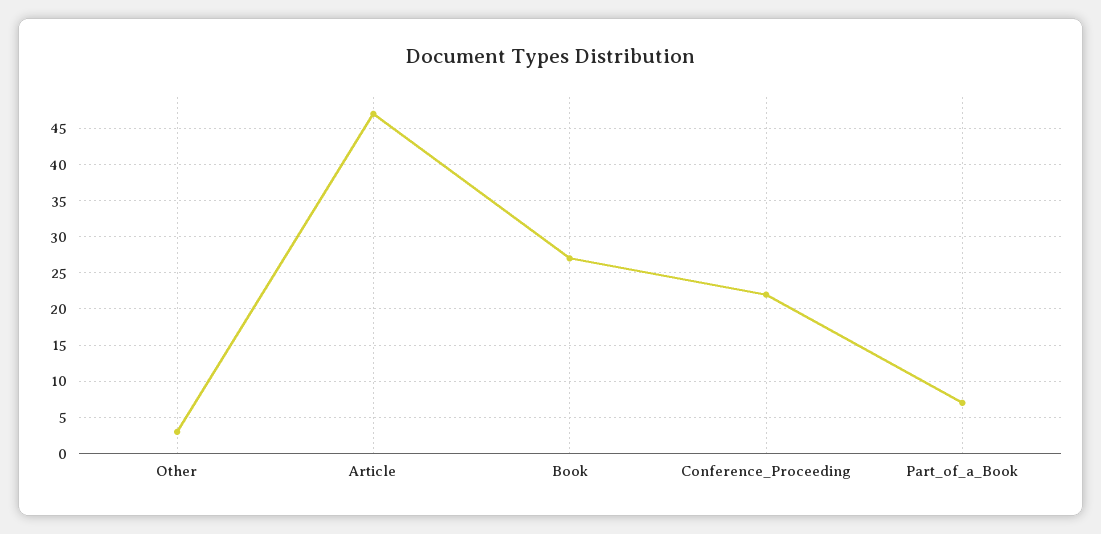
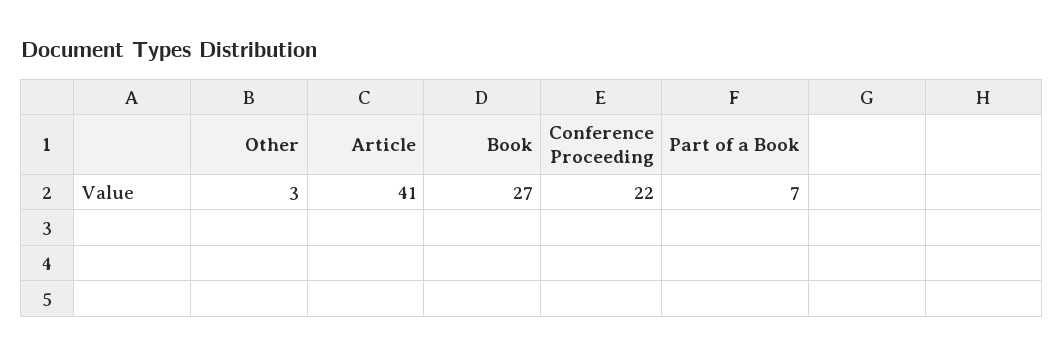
  {
    "Other": 3,
-   "Article": 47,
+   "Article": 41,
    "Book": 27,
    "Conference_Proceeding": 22,
    "Part_of_a_Book": 7
  }

